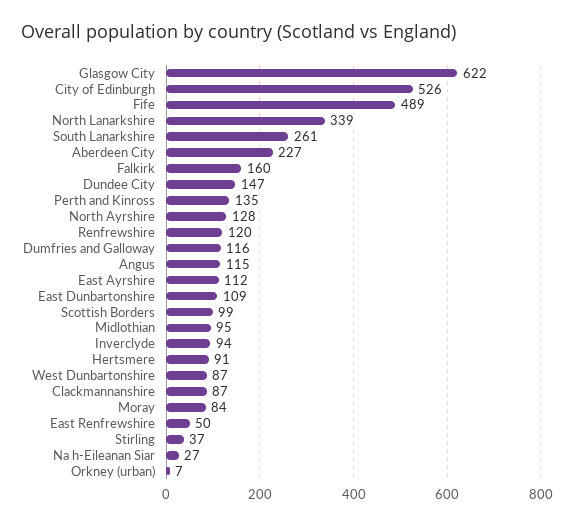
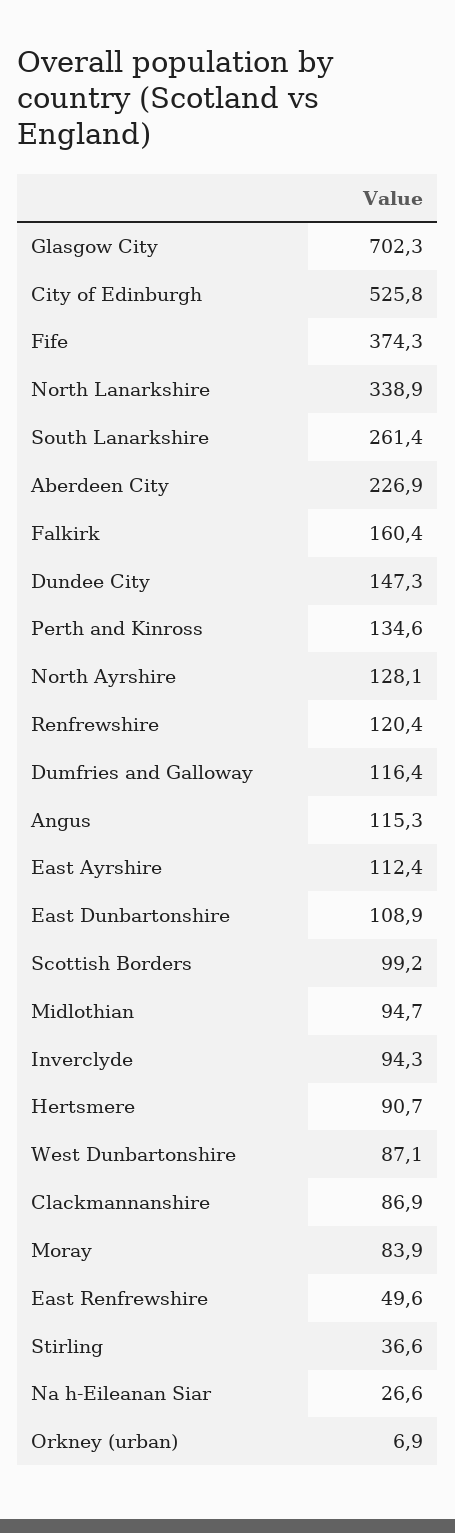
  {
-   "Glasgow City": 622,
+   "Glasgow City": 702.3,
    "City of Edinburgh": 525.8,
-   "Fife": 489,
+   "Fife": 374.3,
    "North Lanarkshire": 338.9,
    "South Lanarkshire": 261.4,
    "Aberdeen City": 226.9,
    "Falkirk": 160.4,
    "Dundee City": 147.3,
    "Perth and Kinross": 134.6,
    "North Ayrshire": 128.1,
    "Renfrewshire": 120.4,
    "Dumfries and Galloway": 116.4,
    "Angus": 115.3,
    "East Ayrshire": 112.4,
    "East Dunbartonshire": 108.9,
    "Scottish Borders": 99.2,
    "Midlothian": 94.7,
    "Inverclyde": 94.3,
    "Hertsmere": 90.7,
    "West Dunbartonshire": 87.1,
    "Clackmannanshire": 86.9,
    "Moray": 83.9,
    "East Renfrewshire": 49.6,
    "Stirling": 36.6,
    "Na h-Eileanan Siar": 26.6,
    "Orkney (urban)": 6.9
  }

